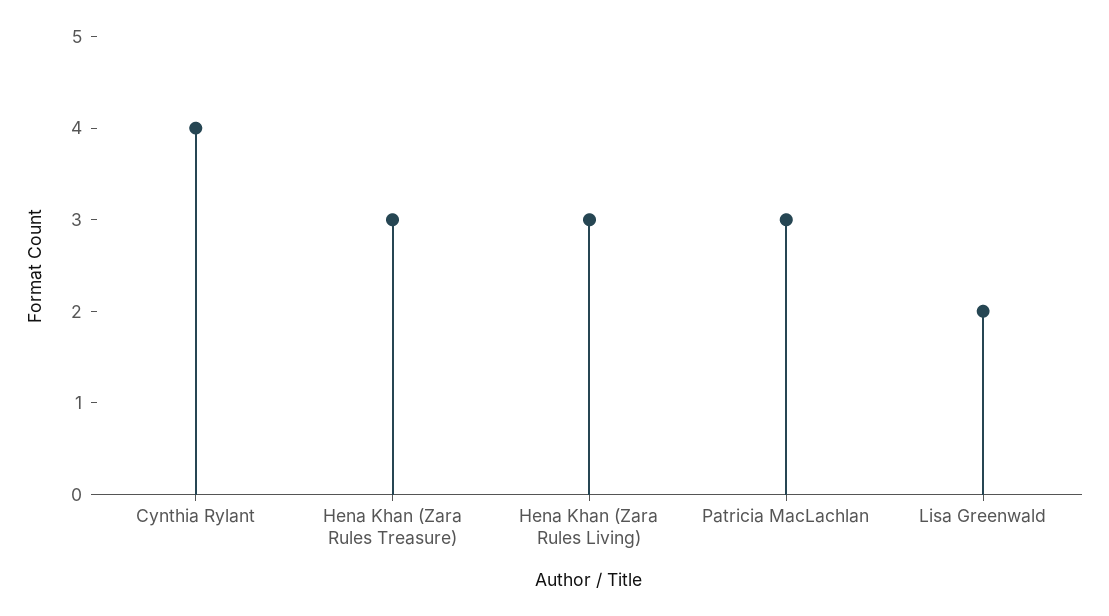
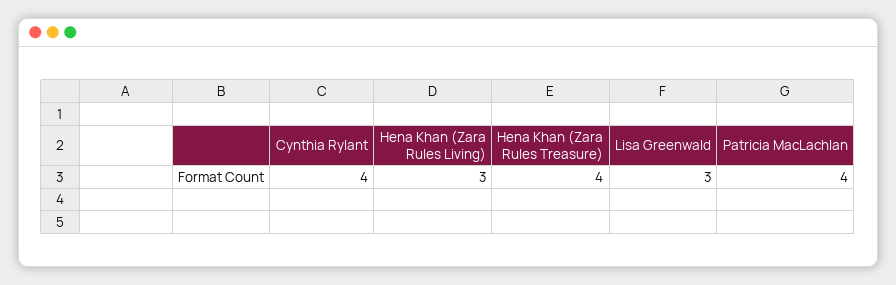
  {
    "Cynthia Rylant": 4,
-   "Hena Khan (Zara Rules Treasure)": 3,
+   "Hena Khan (Zara Rules Treasure)": 4,
    "Hena Khan (Zara Rules Living)": 3,
-   "Patricia MacLachlan": 3,
+   "Patricia MacLachlan": 4,
-   "Lisa Greenwald": 2
+   "Lisa Greenwald": 3
  }

